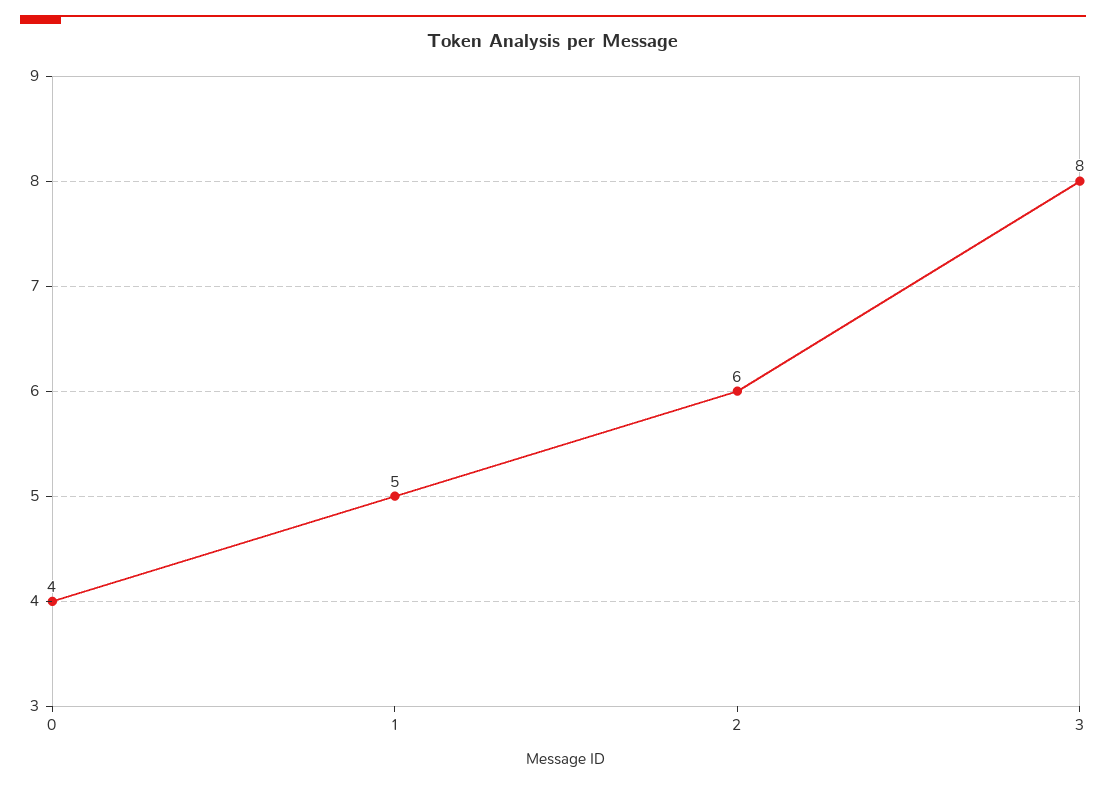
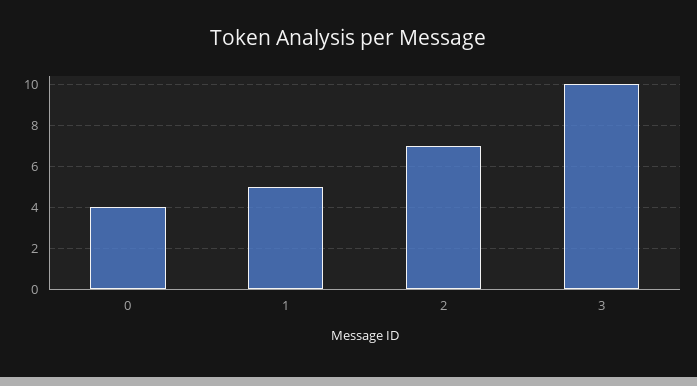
  {
    "0": 4,
    "1": 5,
-   "2": 6,
+   "2": 7,
-   "3": 8
+   "3": 10
  }

